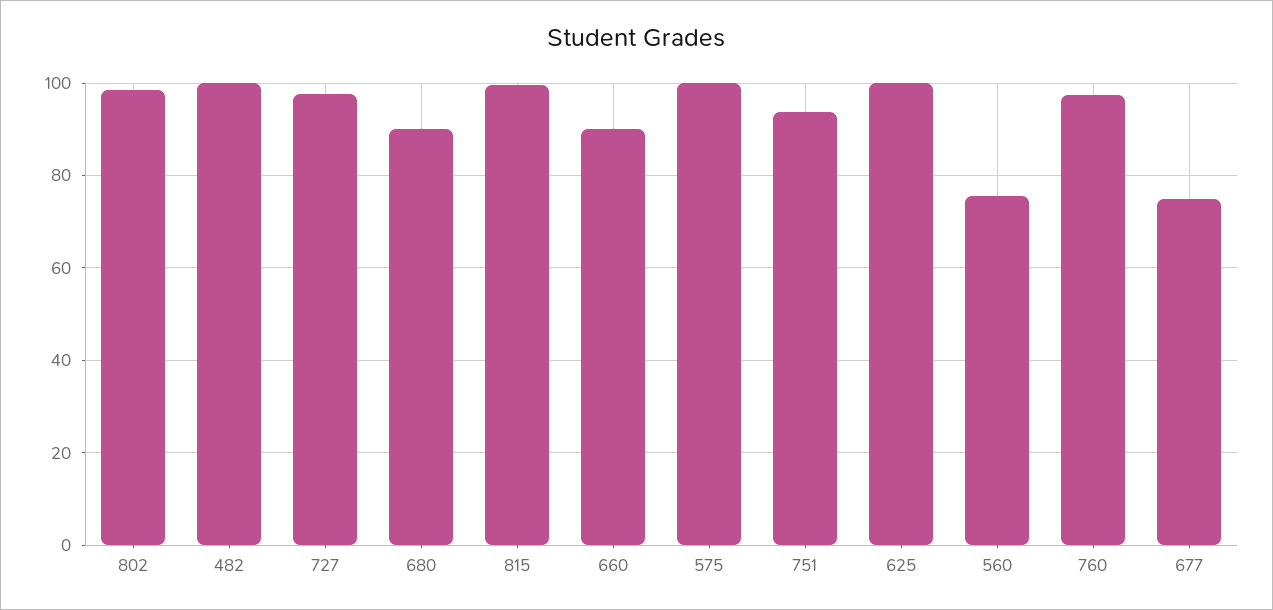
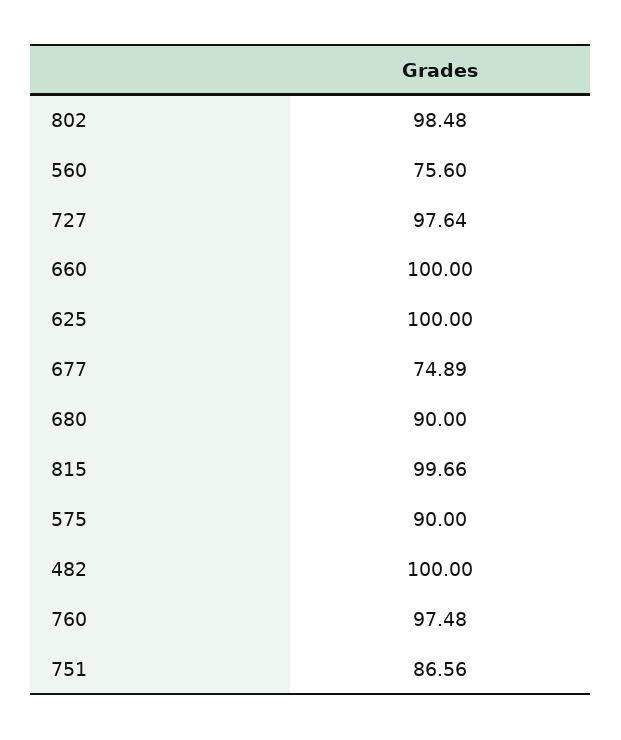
  {
    "802": 98.48,
    "482": 100,
    "727": 97.64,
    "680": 90,
    "815": 99.66,
-   "660": 90,
+   "660": 100,
-   "575": 100,
+   "575": 90,
-   "751": 94,
+   "751": 86.56,
    "625": 100,
    "560": 75.6,
    "760": 97.48,
    "677": 74.89
  }

